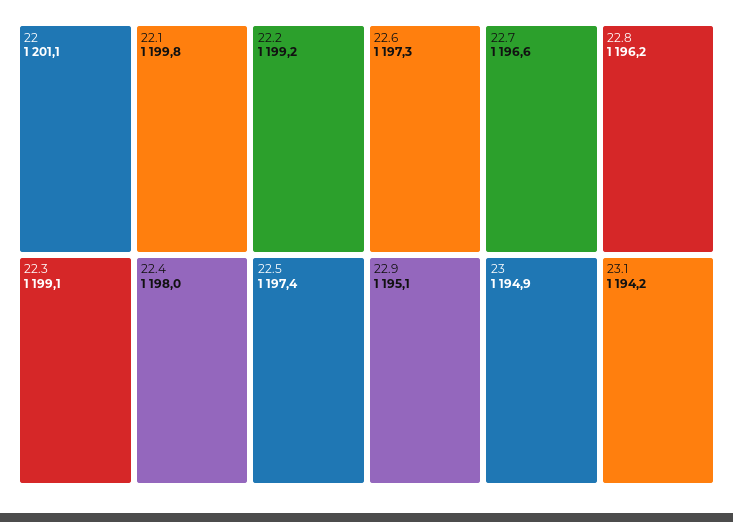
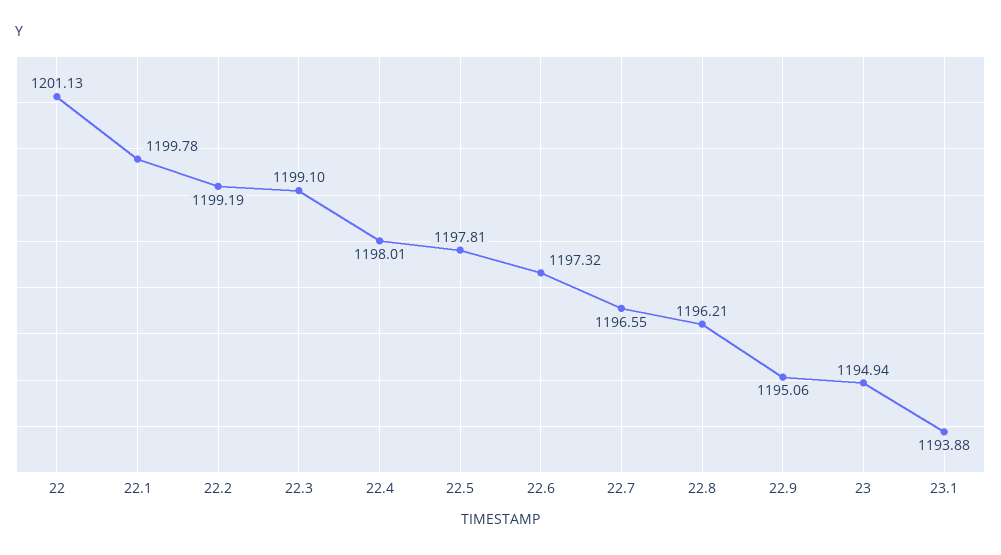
  {
    "22": 1201.13,
    "22.1": 1199.78,
    "22.2": 1199.19,
    "22.3": 1199.1,
    "22.4": 1198.01,
-   "22.5": 1197.4,
+   "22.5": 1197.81,
    "22.6": 1197.32,
    "22.7": 1196.55,
    "22.8": 1196.21,
    "22.9": 1195.06,
    "23": 1194.94,
-   "23.1": 1194.2
+   "23.1": 1193.88
  }

